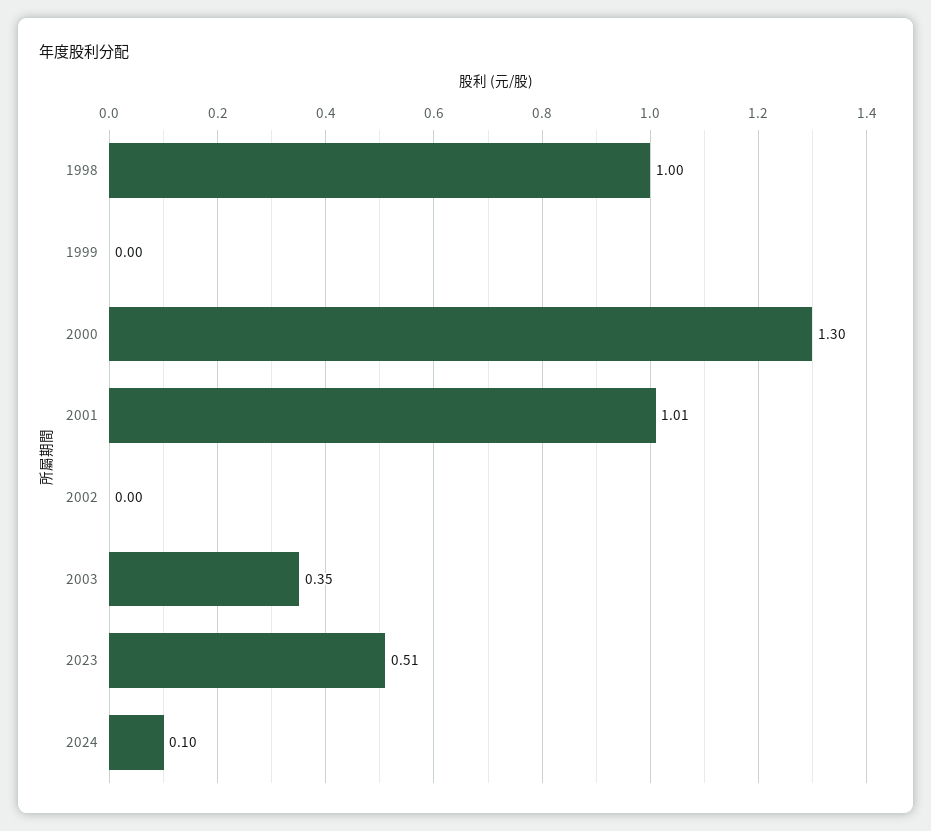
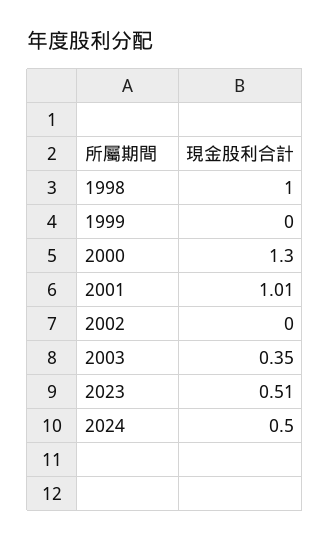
  {
    "1998": 1,
    "1999": 0,
    "2000": 1.3,
    "2001": 1.01,
    "2002": 0,
    "2003": 0.35,
    "2023": 0.51,
-   "2024": 0.1
+   "2024": 0.5
  }

